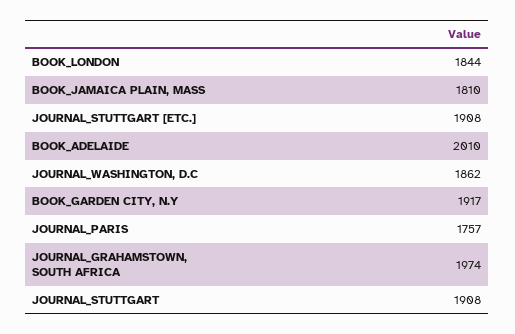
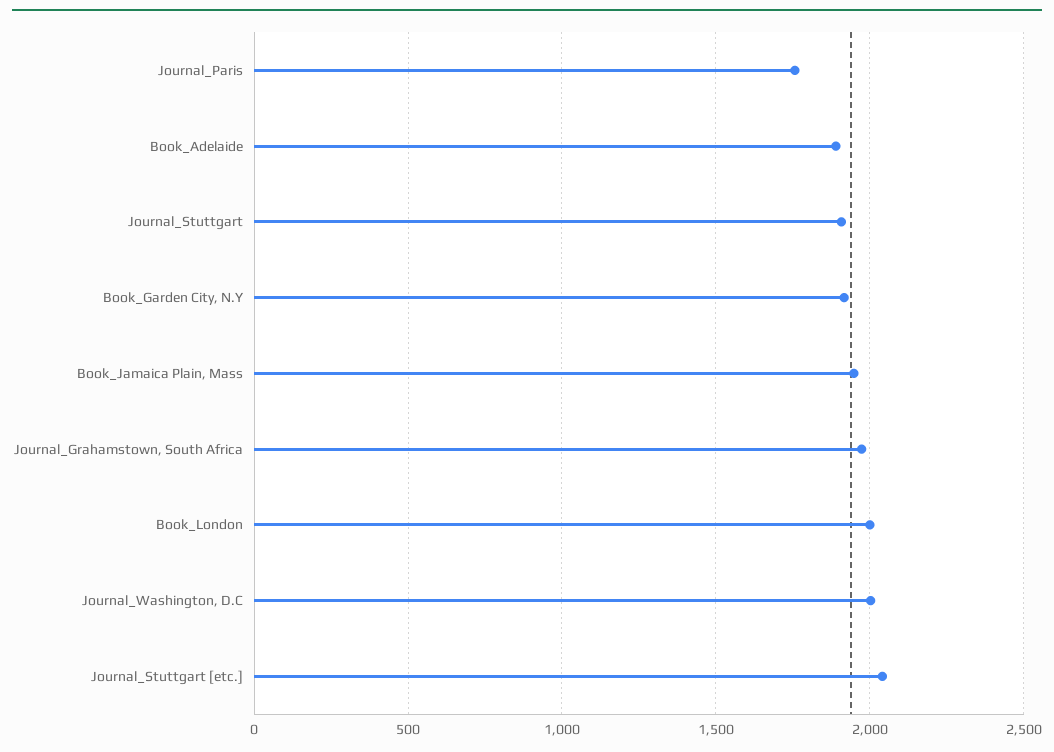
  {
-   "BOOK_LONDON": 1844,
+   "BOOK_LONDON": 2000,
-   "BOOK_JAMAICA PLAIN, MASS": 1810,
+   "BOOK_JAMAICA PLAIN, MASS": 1950,
-   "JOURNAL_STUTTGART [ETC.]": 1908,
+   "JOURNAL_STUTTGART [ETC.]": 2050,
-   "BOOK_ADELAIDE": 2010,
+   "BOOK_ADELAIDE": 1900,
-   "JOURNAL_WASHINGTON, D.C": 1862,
+   "JOURNAL_WASHINGTON, D.C": 2000,
    "BOOK_GARDEN CITY, N.Y": 1917,
    "JOURNAL_PARIS": 1757,
    "JOURNAL_GRAHAMSTOWN, SOUTH AFRICA": 1974,
    "JOURNAL_STUTTGART": 1908
  }

